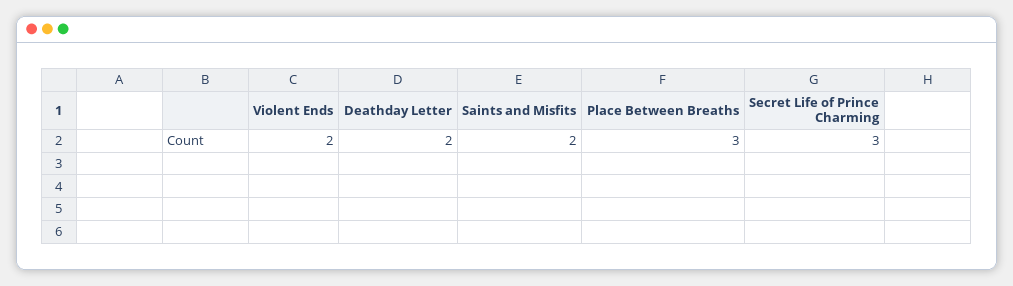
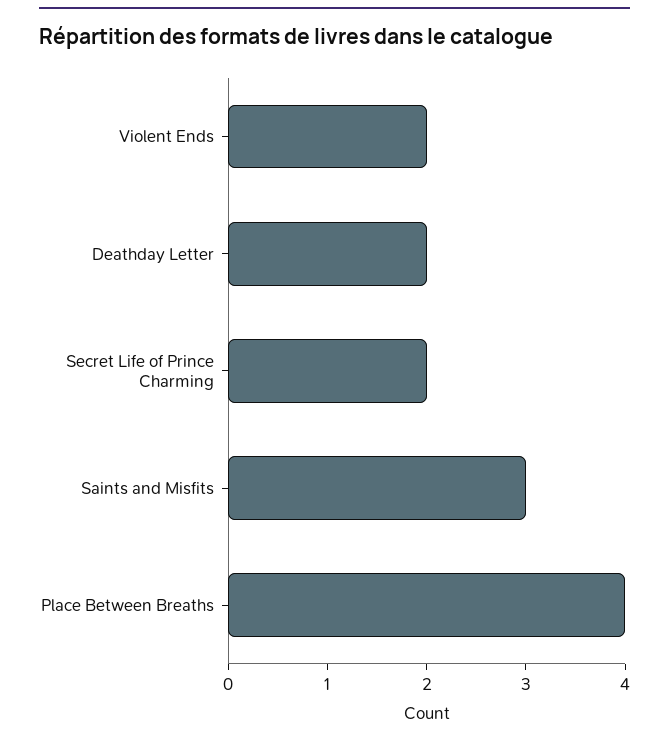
  {
    "Violent Ends": 2,
    "Deathday Letter": 2,
-   "Saints and Misfits": 2,
+   "Saints and Misfits": 3,
-   "Place Between Breaths": 3,
+   "Place Between Breaths": 4,
-   "Secret Life of Prince Charming": 3
+   "Secret Life of Prince Charming": 2
  }

